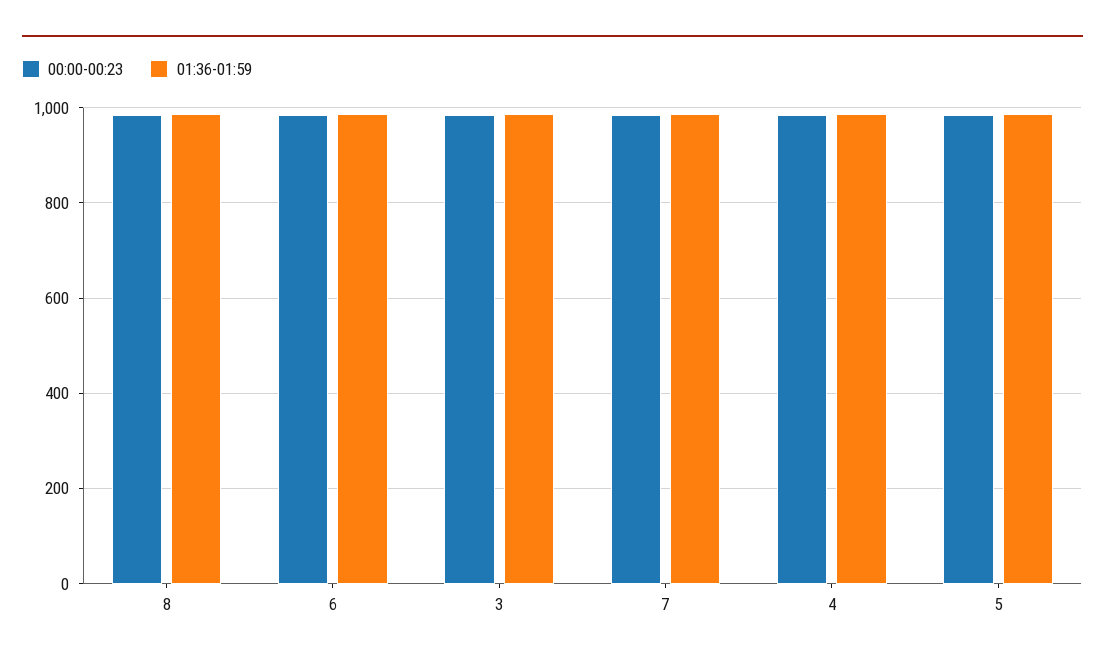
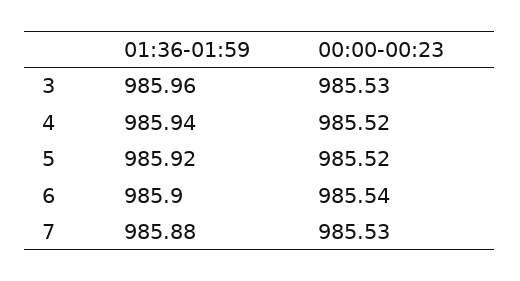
  {
    "00:00-00:23": {
-     "8": 980,
      "6": 985.54,
      "3": 985.53,
      "7": 985.53,
      "4": 985.52,
      "5": 985.52
    },
    "01:36-01:59": {
-     "8": 980,
      "6": 985.9,
      "3": 985.96,
      "7": 985.88,
      "4": 985.94,
      "5": 985.92
    }
  }

